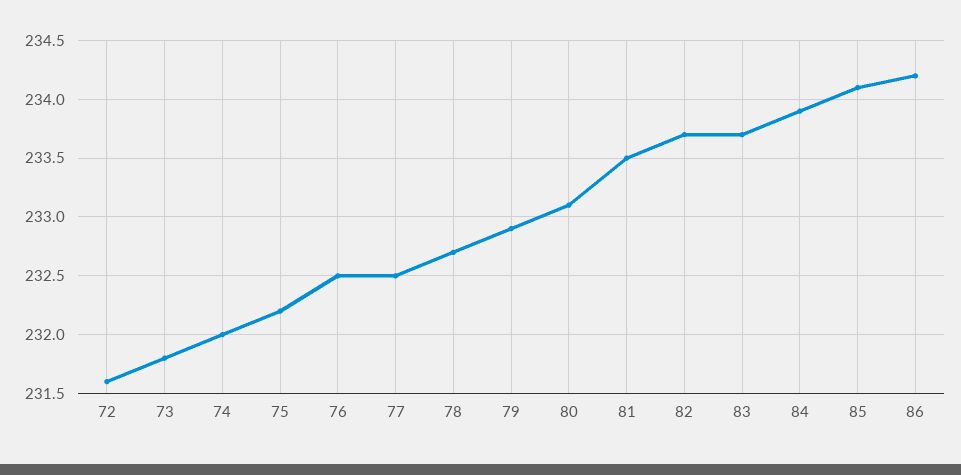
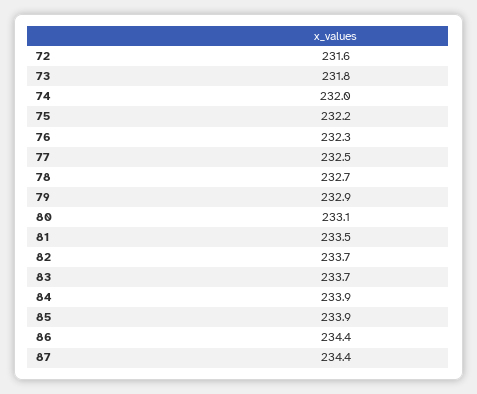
  {
    "72": 231.6,
    "73": 231.8,
    "74": 232,
    "75": 232.2,
-   "76": 232.5,
+   "76": 232.3,
    "77": 232.5,
    "78": 232.7,
    "79": 232.9,
    "80": 233.1,
    "81": 233.5,
    "82": 233.7,
    "83": 233.7,
    "84": 233.9,
-   "85": 234.1,
+   "85": 233.9,
-   "86": 234.2
+   "86": 234.4,
+   "87": 234.4
  }

